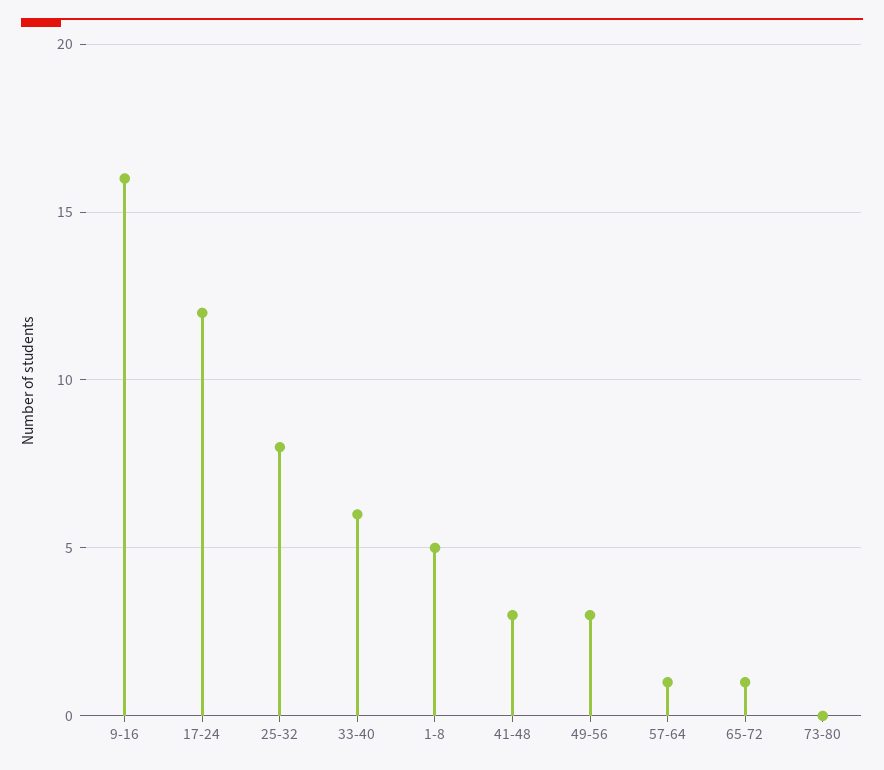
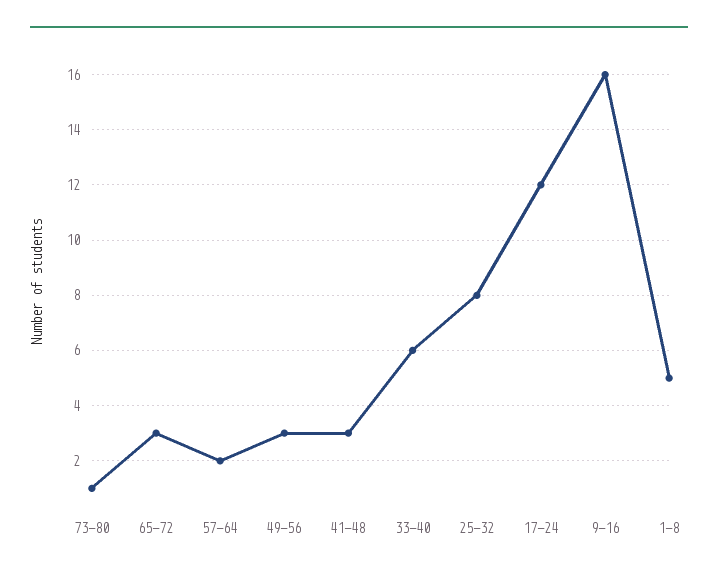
  {
    "9-16": 16,
    "17-24": 12,
    "25-32": 8,
    "33-40": 6,
    "1-8": 5,
    "41-48": 3,
    "49-56": 3,
-   "57-64": 1,
+   "57-64": 2,
-   "65-72": 1,
+   "65-72": 3,
-   "73-80": 0
+   "73-80": 1
  }

